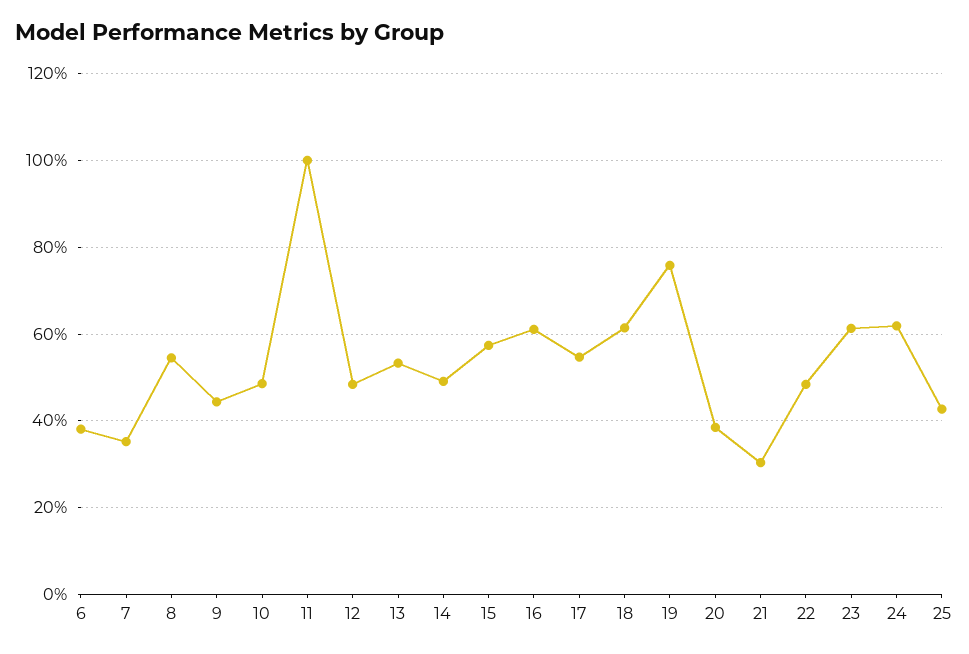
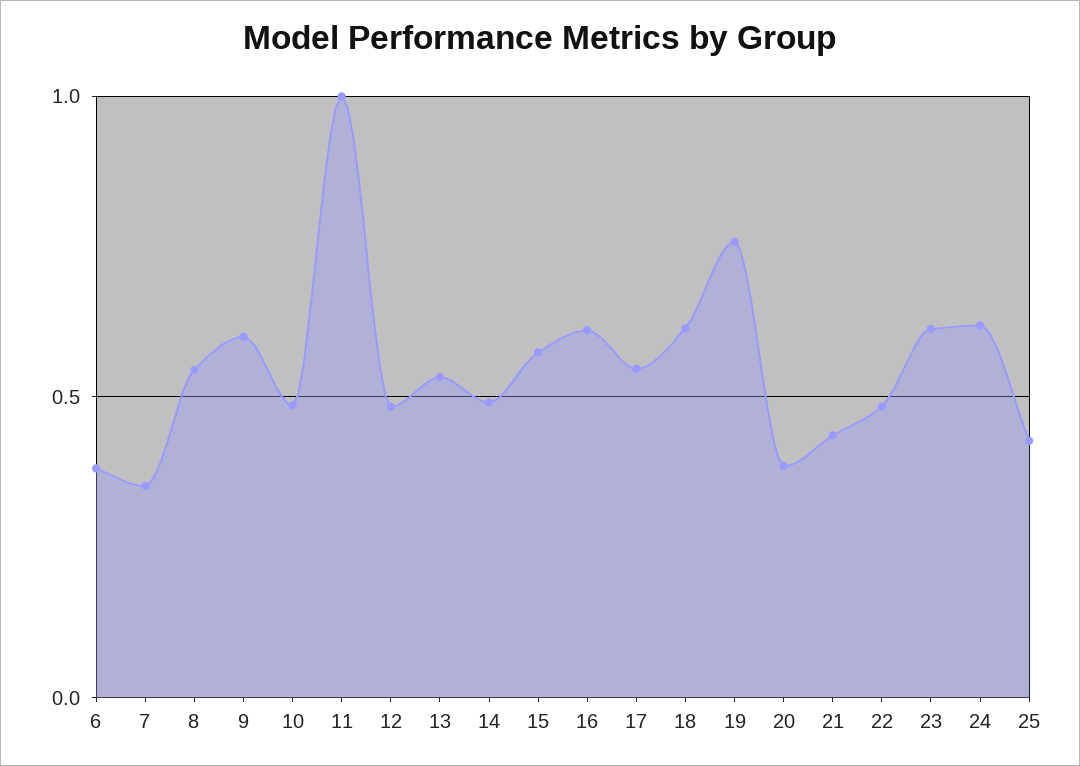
  {
    "6": 0.38,
    "7": 0.36,
    "8": 0.54,
-   "9": 0.44,
+   "9": 0.6,
    "10": 0.48,
    "11": 1,
    "12": 0.48,
    "13": 0.54,
    "14": 0.5,
    "15": 0.58,
    "16": 0.62,
    "17": 0.54,
    "18": 0.62,
    "19": 0.76,
    "20": 0.38,
-   "21": 0.3,
+   "21": 0.45,
    "22": 0.48,
    "23": 0.62,
    "24": 0.62,
    "25": 0.42
  }

